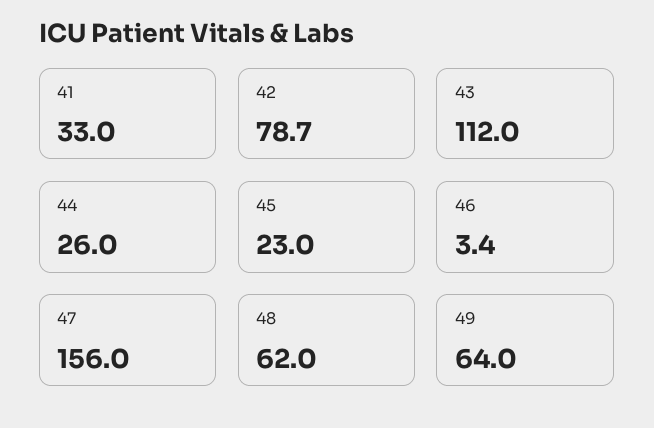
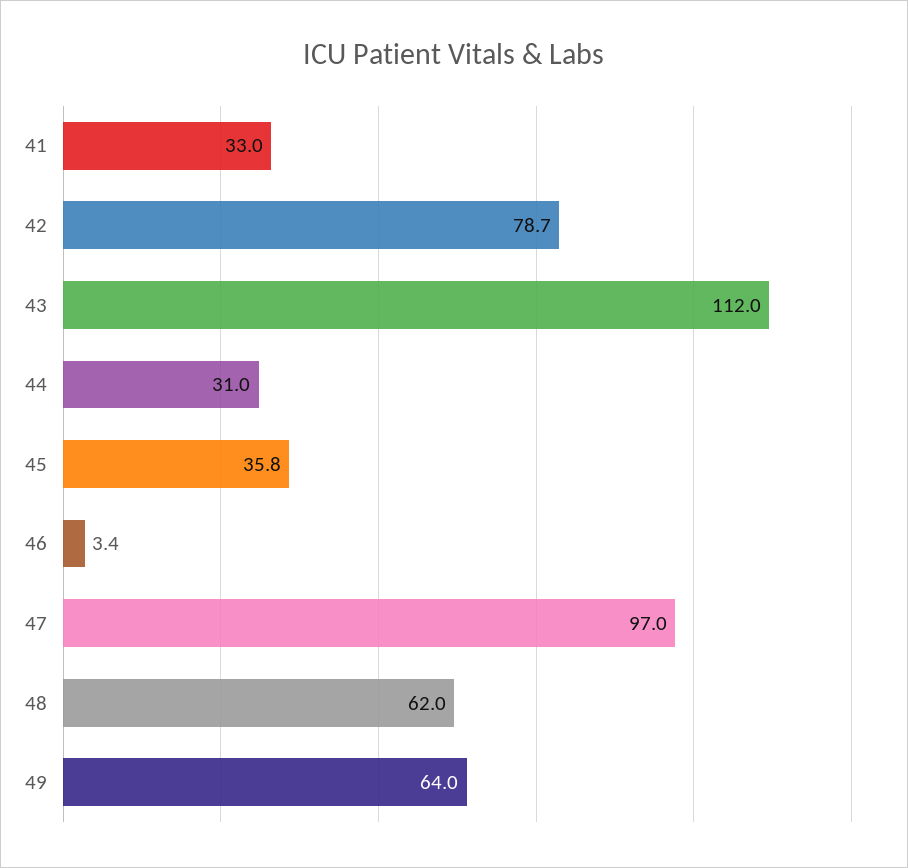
  {
    "41": 33,
    "42": 78.7,
    "43": 112,
-   "44": 26,
+   "44": 31,
-   "45": 23,
+   "45": 35.8,
    "46": 3.4,
-   "47": 156,
+   "47": 97,
    "48": 62,
    "49": 64
  }

